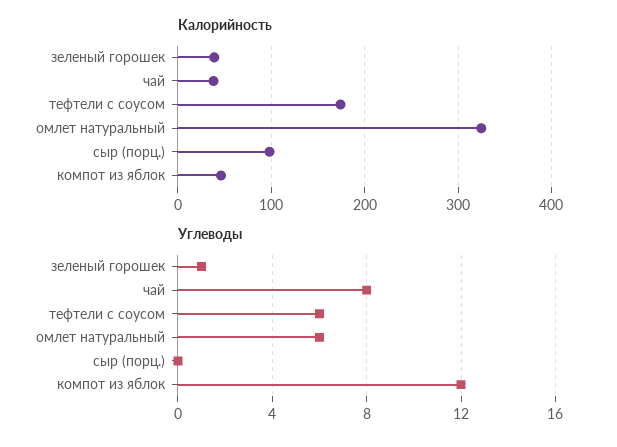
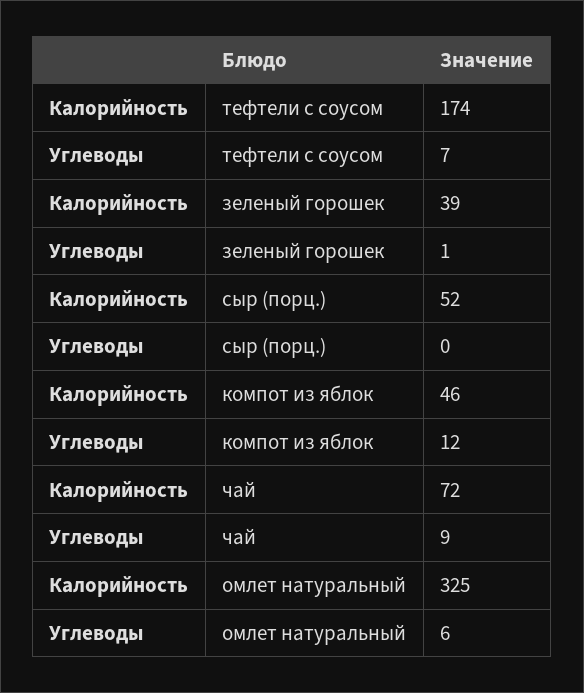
  {
    "Калорийность": {
      "зеленый горошек": 39,
-     "чай": 40,
+     "чай": 72,
      "тефтели с соусом": 174,
      "омлет натуральный": 325,
-     "сыр (порц.)": 100,
+     "сыр (порц.)": 52,
      "компот из яблок": 46
    },
    "Углеводы": {
      "зеленый горошек": 1,
-     "чай": 8,
+     "чай": 9,
-     "тефтели с соусом": 6,
+     "тефтели с соусом": 7,
      "омлет натуральный": 6,
      "сыр (порц.)": 0,
      "компот из яблок": 12
    }
  }

